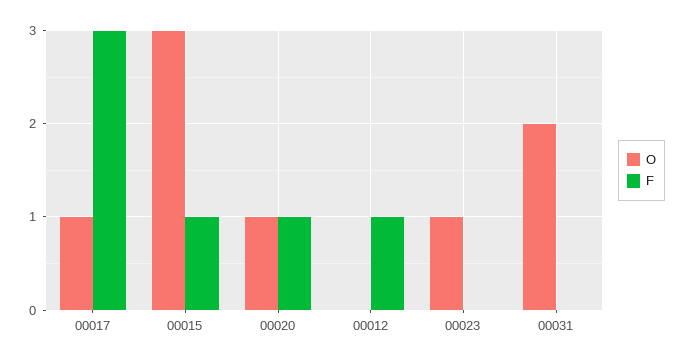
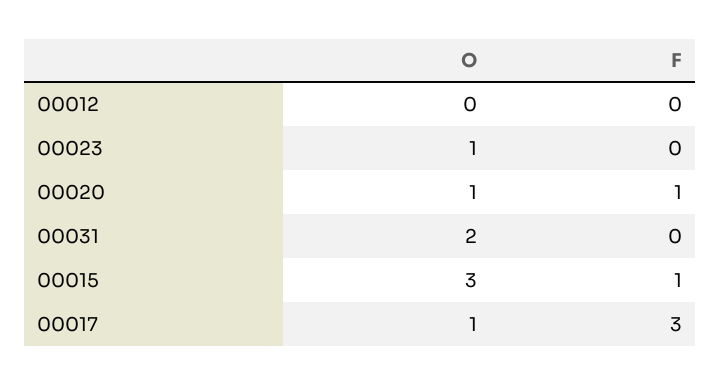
  {
    "O": {
      "00017": 1,
      "00015": 3,
      "00020": 1,
      "00012": 0,
      "00023": 1,
      "00031": 2
    },
    "F": {
      "00017": 3,
      "00015": 1,
      "00020": 1,
-     "00012": 1,
+     "00012": 0,
      "00023": 0,
      "00031": 0
    }
  }

